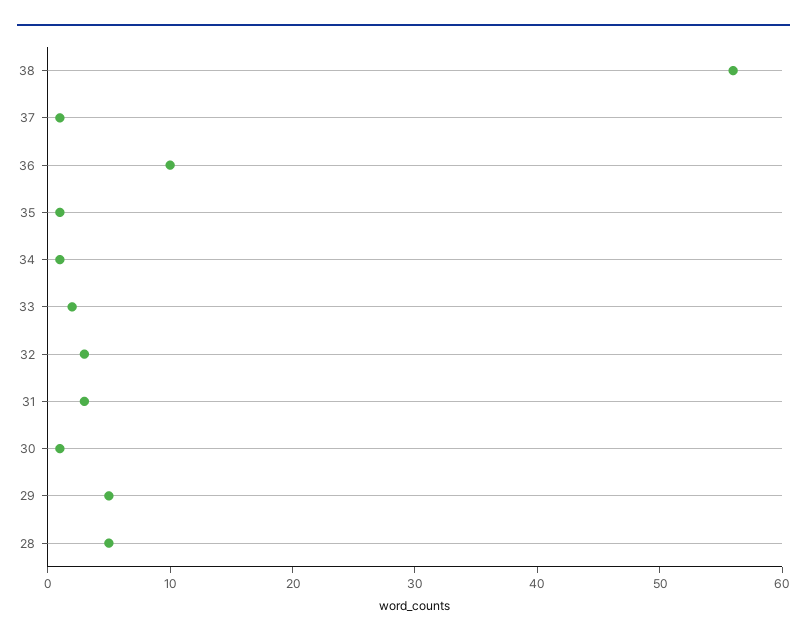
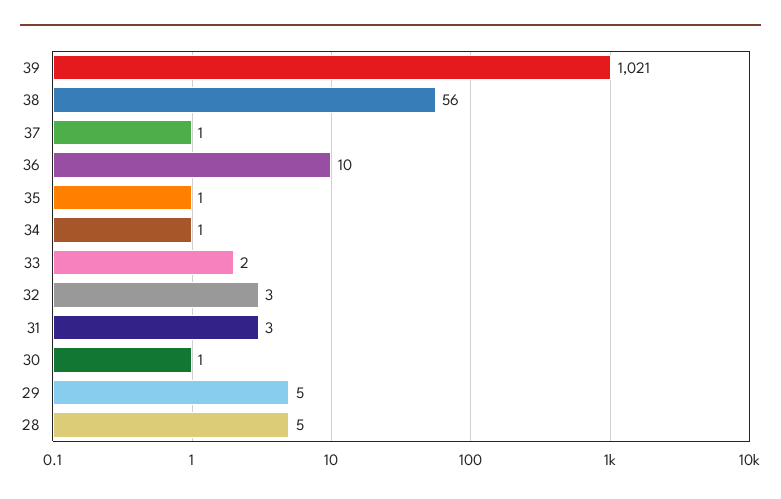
  {
    "38": 56,
    "37": 1,
    "36": 10,
    "35": 1,
    "34": 1,
    "33": 2,
    "32": 3,
    "31": 3,
    "30": 1,
    "29": 5,
-   "28": 5
+   "28": 5,
+   "39": 1021
  }

